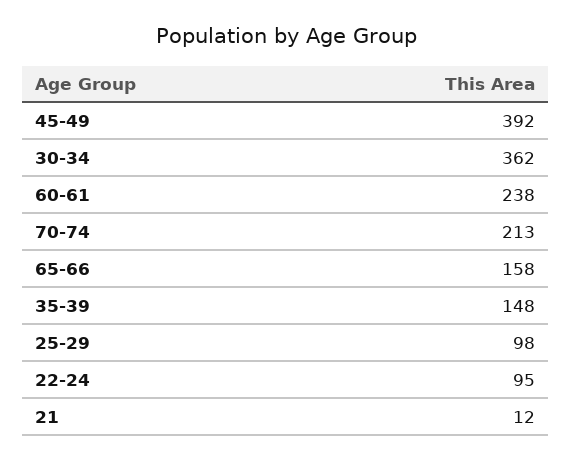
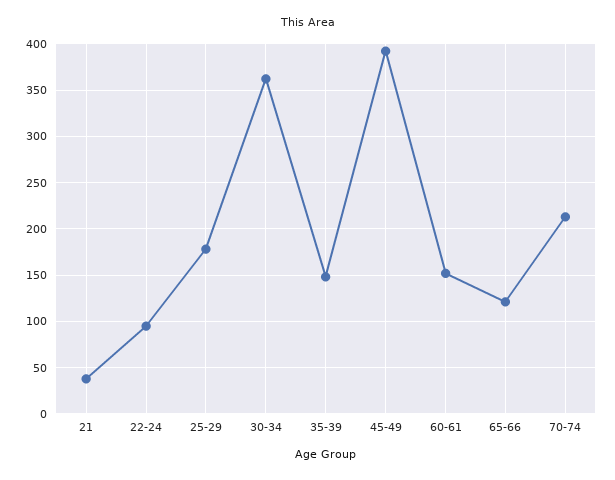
  {
    "45-49": 392,
    "30-34": 362,
-   "60-61": 238,
+   "60-61": 150,
    "70-74": 213,
-   "65-66": 158,
+   "65-66": 120,
    "35-39": 148,
-   "25-29": 98,
+   "25-29": 180,
    "22-24": 95,
-   "21": 12
+   "21": 40
  }

